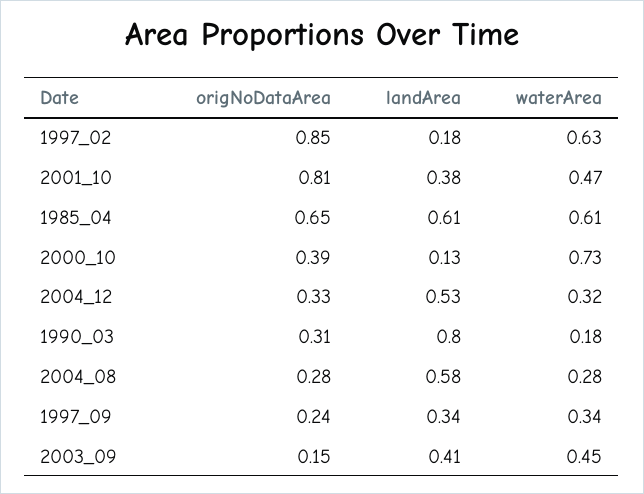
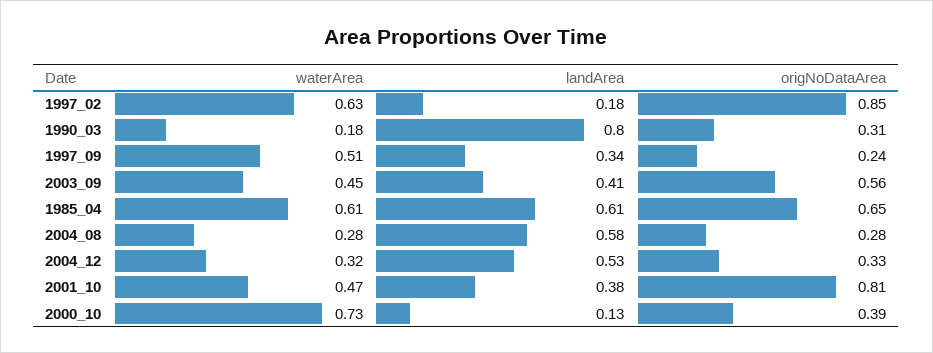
  {
    "origNoDataArea": {
      "1997_02": 0.85,
      "2001_10": 0.81,
      "1985_04": 0.65,
      "2000_10": 0.39,
      "2004_12": 0.33,
      "1990_03": 0.31,
      "2004_08": 0.28,
      "1997_09": 0.24,
-     "2003_09": 0.15
+     "2003_09": 0.56
    },
    "landArea": {
      "1997_02": 0.18,
      "2001_10": 0.38,
      "1985_04": 0.61,
      "2000_10": 0.13,
      "2004_12": 0.53,
      "1990_03": 0.8,
      "2004_08": 0.58,
      "1997_09": 0.34,
      "2003_09": 0.41
    },
    "waterArea": {
      "1997_02": 0.63,
      "2001_10": 0.47,
      "1985_04": 0.61,
      "2000_10": 0.73,
      "2004_12": 0.32,
      "1990_03": 0.18,
      "2004_08": 0.28,
-     "1997_09": 0.34,
+     "1997_09": 0.51,
      "2003_09": 0.45
    }
  }

